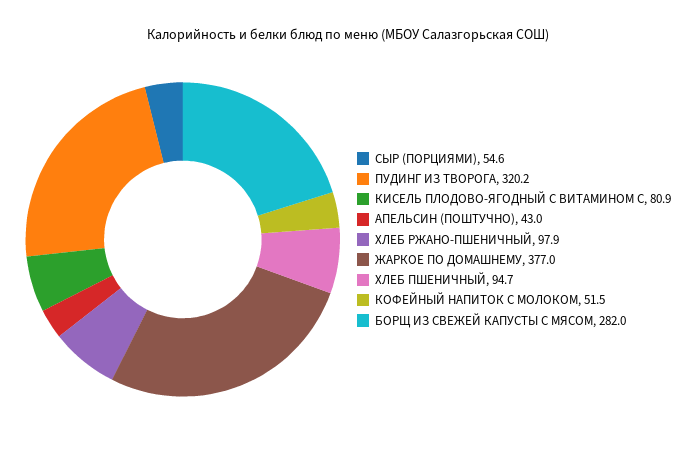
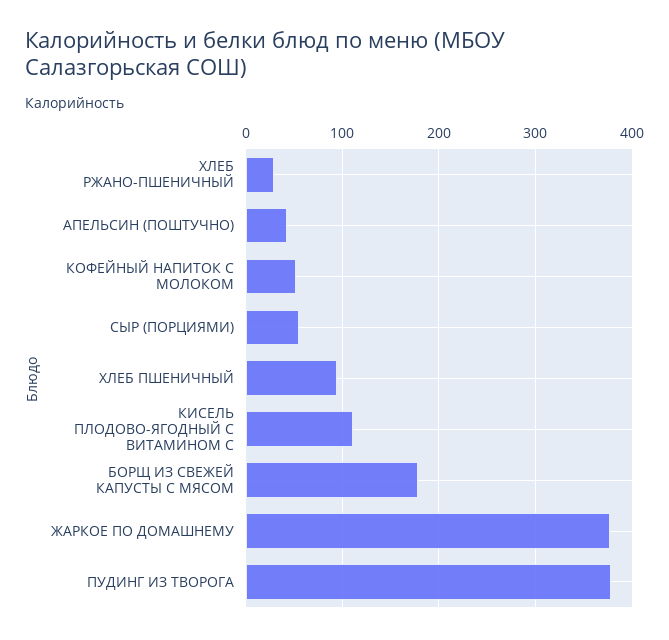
  {
    "СЫР (ПОРЦИЯМИ)": 54.6,
-   "ПУДИНГ ИЗ ТВОРОГА": 320.2,
+   "ПУДИНГ ИЗ ТВОРОГА": 380,
-   "КИСЕЛЬ ПЛОДОВО-ЯГОДНЫЙ С ВИТАМИНОМ С": 80.9,
+   "КИСЕЛЬ ПЛОДОВО-ЯГОДНЫЙ С ВИТАМИНОМ С": 110,
    "АПЕЛЬСИН (ПОШТУЧНО)": 43,
-   "ХЛЕБ РЖАНО-ПШЕНИЧНЫЙ": 97.9,
+   "ХЛЕБ РЖАНО-ПШЕНИЧНЫЙ": 30,
    "ЖАРКОЕ ПО ДОМАШНЕМУ": 377,
    "ХЛЕБ ПШЕНИЧНЫЙ": 94.7,
    "КОФЕЙНЫЙ НАПИТОК С МОЛОКОМ": 51.5,
-   "БОРЩ ИЗ СВЕЖЕЙ КАПУСТЫ С МЯСОМ": 282
+   "БОРЩ ИЗ СВЕЖЕЙ КАПУСТЫ С МЯСОМ": 180
  }

